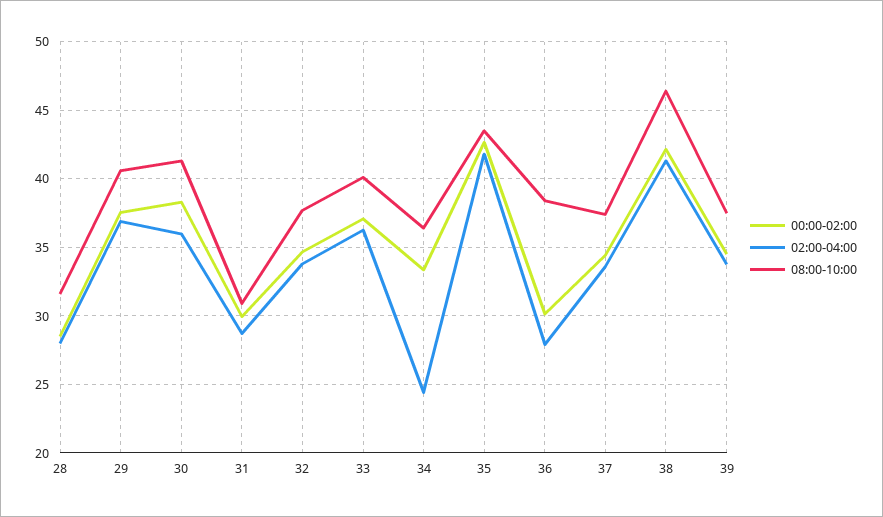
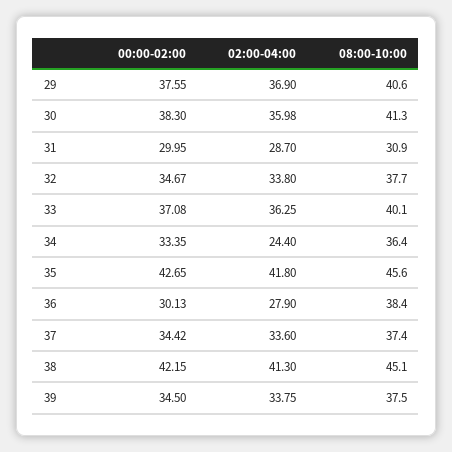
  {
    "00:00-02:00": {
-     "28": 28.5,
      "29": 37.55,
      "30": 38.3,
      "31": 29.95,
      "32": 34.67,
      "33": 37.08,
      "34": 33.35,
      "35": 42.65,
      "36": 30.13,
      "37": 34.42,
      "38": 42.15,
      "39": 34.5
    },
    "02:00-04:00": {
-     "28": 28,
      "29": 36.9,
      "30": 35.98,
      "31": 28.7,
      "32": 33.8,
      "33": 36.25,
      "34": 24.4,
      "35": 41.8,
      "36": 27.9,
      "37": 33.6,
      "38": 41.3,
      "39": 33.75
    },
    "08:00-10:00": {
-     "28": 31.5,
      "29": 40.6,
      "30": 41.3,
      "31": 30.9,
      "32": 37.7,
      "33": 40.1,
      "34": 36.4,
-     "35": 43.5,
+     "35": 45.6,
      "36": 38.4,
      "37": 37.4,
-     "38": 46.5,
+     "38": 45.1,
      "39": 37.5
    }
  }

